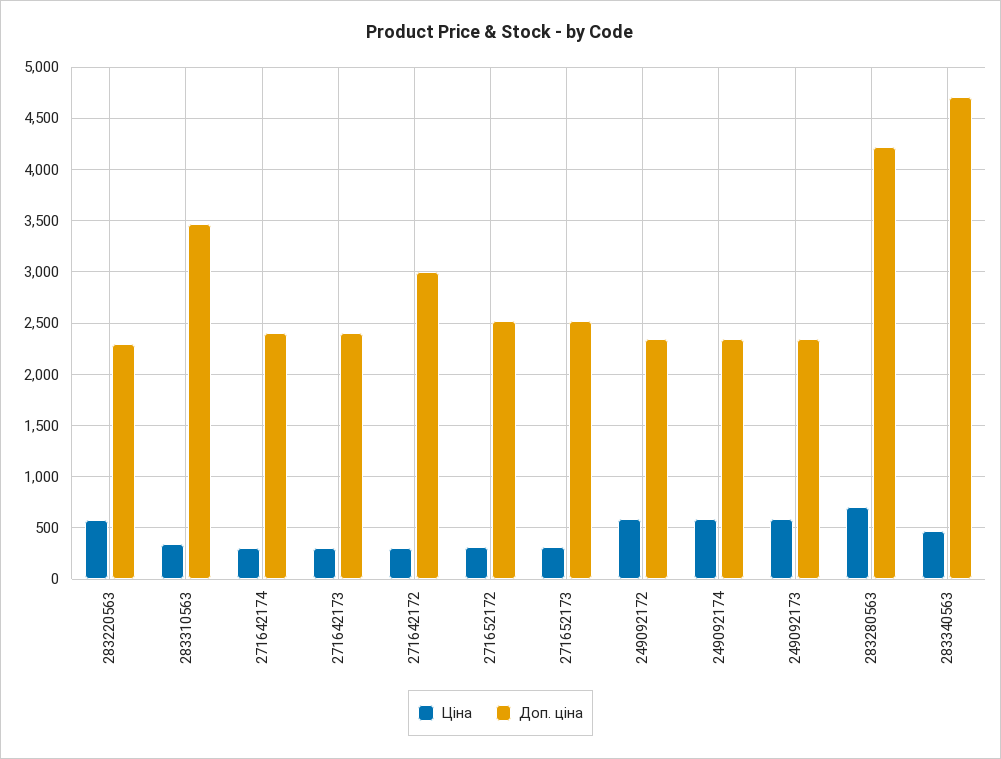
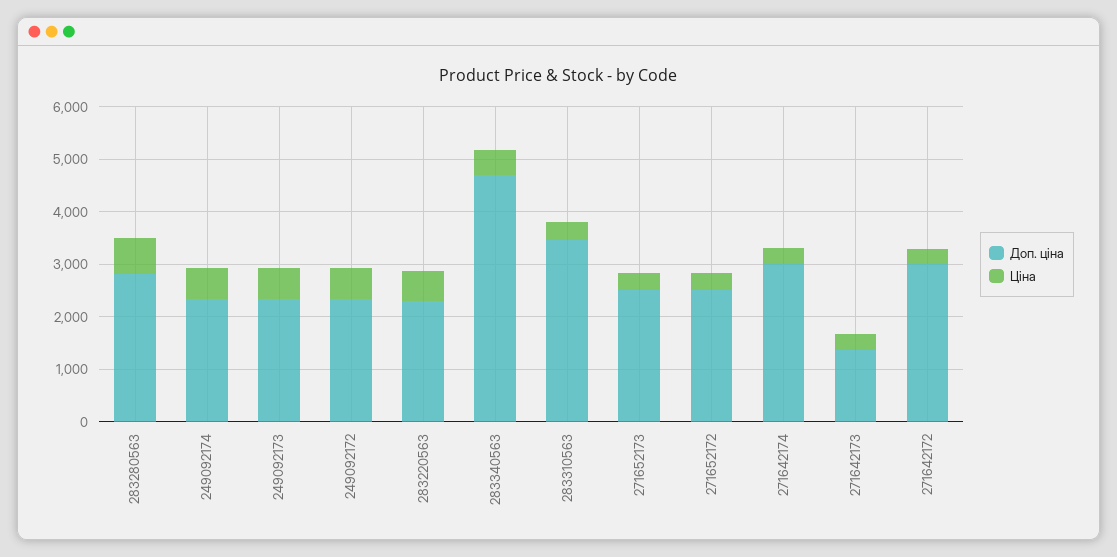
  {
    "Ціна": {
      "283220563": 600,
      "283310563": 300,
      "271642174": 300,
      "271642173": 300,
      "271642172": 300,
      "271652172": 300,
      "271652173": 300,
      "249092172": 600,
      "249092174": 600,
      "249092173": 600,
      "283280563": 700,
      "283340563": 500
    },
    "Доп. ціна": {
      "283220563": 2300,
      "283310563": 3500,
-     "271642174": 2400,
+     "271642174": 3000,
-     "271642173": 2400,
+     "271642173": 1400,
      "271642172": 3000,
      "271652172": 2500,
      "271652173": 2500,
      "249092172": 2300,
      "249092174": 2300,
      "249092173": 2300,
-     "283280563": 4200,
+     "283280563": 2800,
      "283340563": 4700
    }
  }

